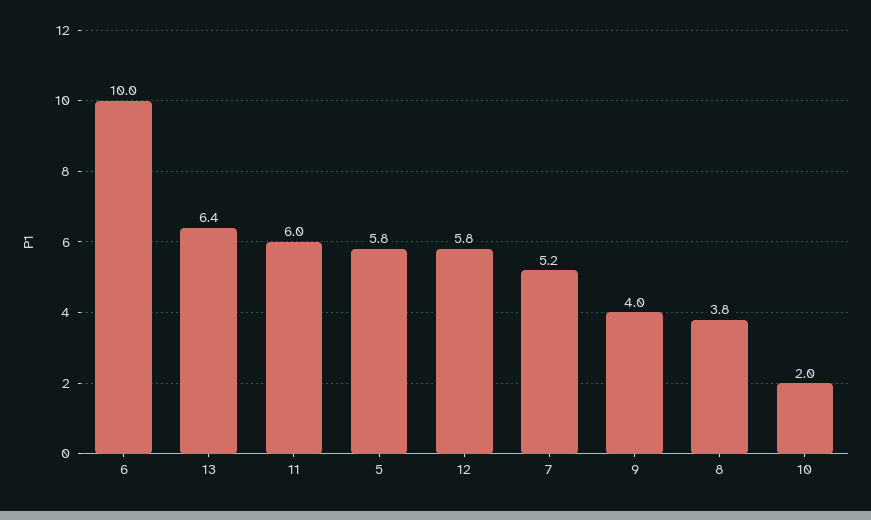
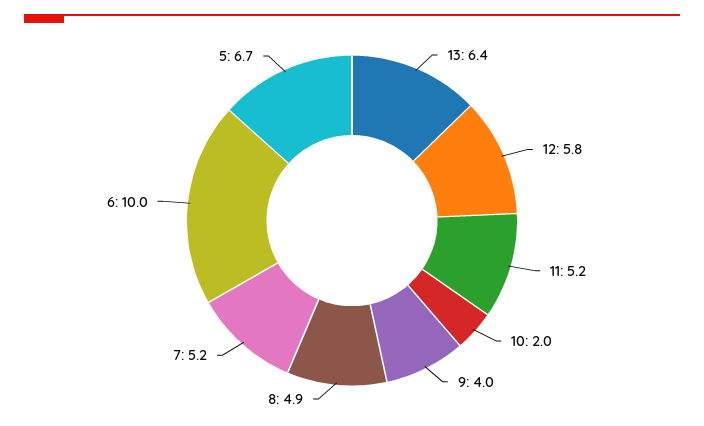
  {
    "6": 10,
    "13": 6.4,
-   "11": 6,
+   "11": 5.2,
-   "5": 5.8,
+   "5": 6.7,
    "12": 5.8,
    "7": 5.2,
    "9": 4,
-   "8": 3.8,
+   "8": 4.9,
    "10": 2
  }

